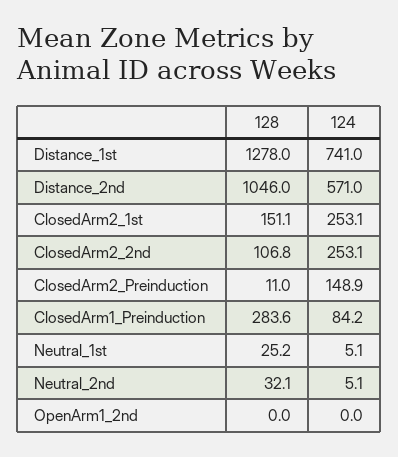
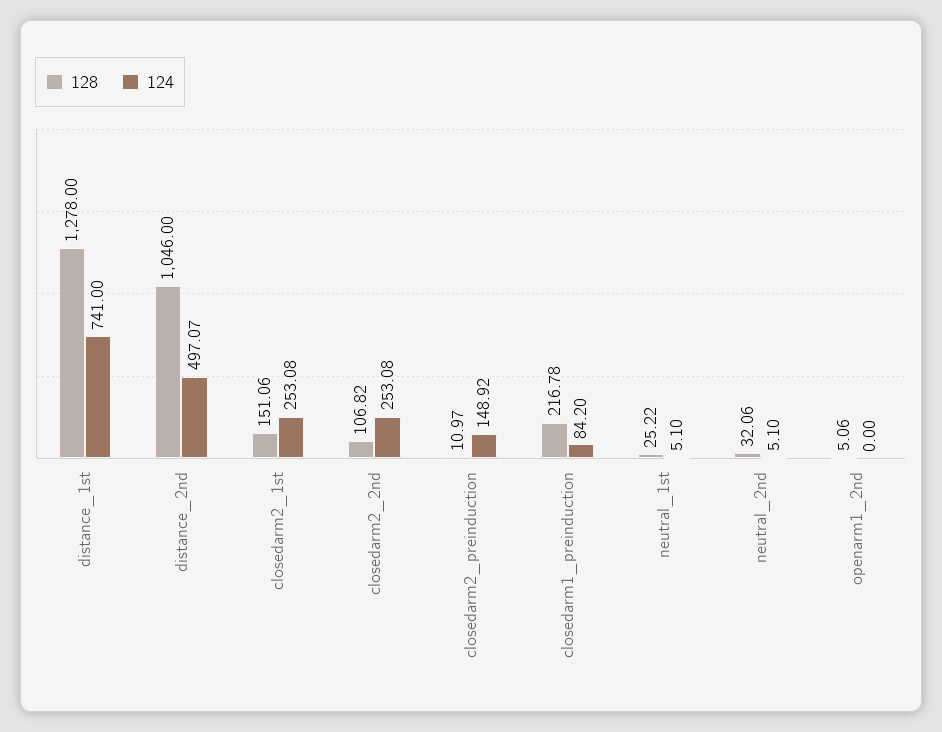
  {
    "128": {
      "Distance_1st": 1278,
      "Distance_2nd": 1046,
      "ClosedArm2_1st": 151.06,
      "ClosedArm2_2nd": 106.82,
      "ClosedArm2_Preinduction": 10.97,
-     "ClosedArm1_Preinduction": 283.6,
+     "ClosedArm1_Preinduction": 216.78,
      "Neutral_1st": 25.22,
      "Neutral_2nd": 32.06,
-     "OpenArm1_2nd": 0
+     "OpenArm1_2nd": 5.06
    },
    "124": {
      "Distance_1st": 741,
-     "Distance_2nd": 571,
+     "Distance_2nd": 497.07,
      "ClosedArm2_1st": 253.08,
      "ClosedArm2_2nd": 253.08,
      "ClosedArm2_Preinduction": 148.92,
      "ClosedArm1_Preinduction": 84.2,
      "Neutral_1st": 5.1,
      "Neutral_2nd": 5.1,
      "OpenArm1_2nd": 0
    }
  }

